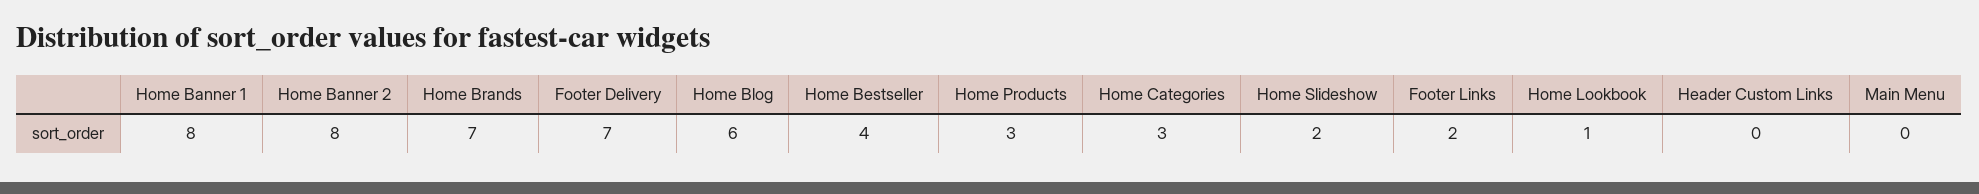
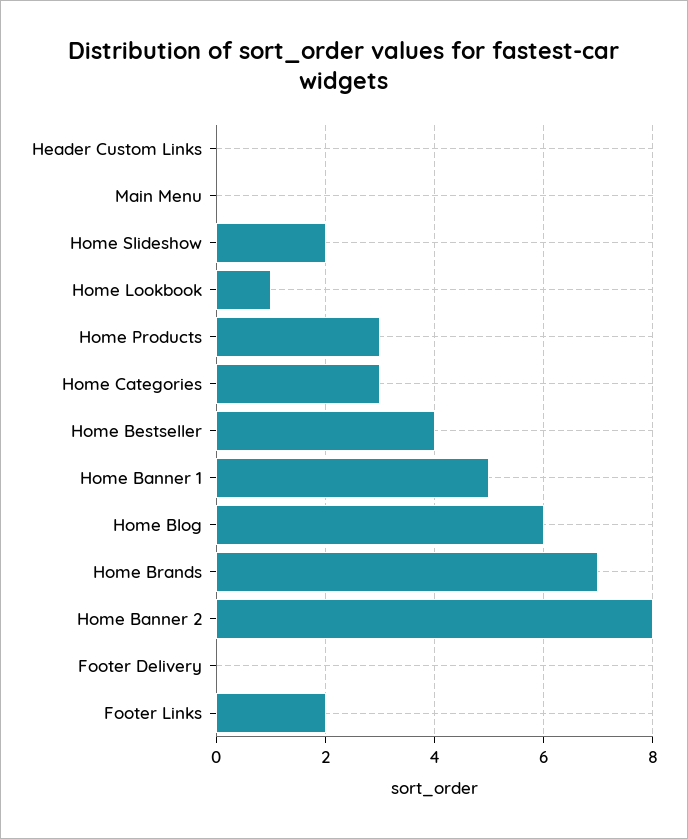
  {
-   "Home Banner 1": 8,
+   "Home Banner 1": 5,
    "Home Banner 2": 8,
    "Home Brands": 7,
-   "Footer Delivery": 7,
+   "Footer Delivery": 0,
    "Home Blog": 6,
    "Home Bestseller": 4,
    "Home Products": 3,
    "Home Categories": 3,
    "Home Slideshow": 2,
    "Footer Links": 2,
    "Home Lookbook": 1,
    "Header Custom Links": 0,
    "Main Menu": 0
  }

